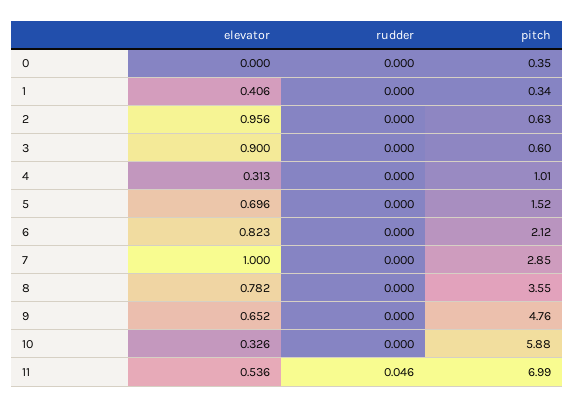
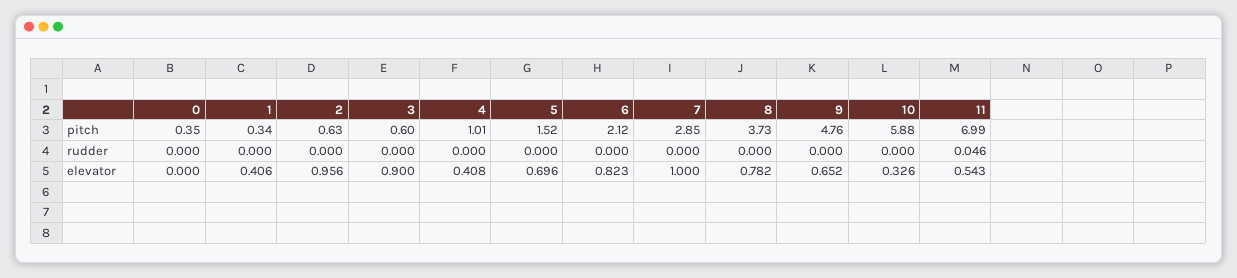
  {
    "elevator": {
      "0": 0,
      "1": 0.406,
      "2": 0.956,
      "3": 0.9,
-     "4": 0.313,
+     "4": 0.408,
      "5": 0.696,
      "6": 0.823,
      "7": 1,
      "8": 0.782,
      "9": 0.652,
      "10": 0.326,
-     "11": 0.536
+     "11": 0.543
    },
    "rudder": {
      "0": 0,
      "1": 0,
      "2": 0,
      "3": 0,
      "4": 0,
      "5": 0,
      "6": 0,
      "7": 0,
      "8": 0,
      "9": 0,
      "10": 0,
      "11": 0.046
    },
    "pitch": {
      "0": 0.35,
      "1": 0.34,
      "2": 0.63,
      "3": 0.6,
      "4": 1.01,
      "5": 1.52,
      "6": 2.12,
      "7": 2.85,
-     "8": 3.55,
+     "8": 3.73,
      "9": 4.76,
      "10": 5.88,
      "11": 6.99
    }
  }

